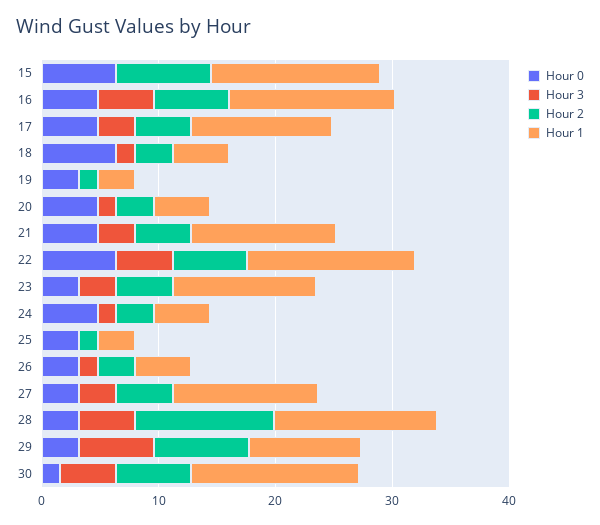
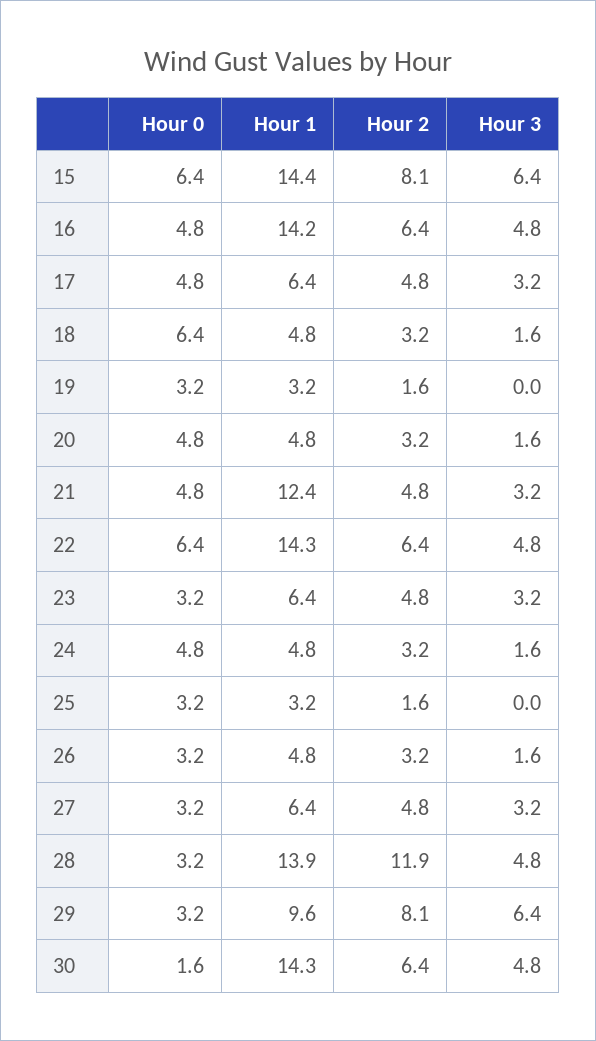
  {
    "Hour 0": {
      "15": 6.4,
      "16": 4.8,
      "17": 4.8,
      "18": 6.4,
      "19": 3.2,
      "20": 4.8,
      "21": 4.8,
      "22": 6.4,
      "23": 3.2,
      "24": 4.8,
      "25": 3.2,
      "26": 3.2,
      "27": 3.2,
      "28": 3.2,
      "29": 3.2,
      "30": 1.6
    },
    "Hour 3": {
-     "15": 0,
+     "15": 6.4,
      "16": 4.8,
      "17": 3.2,
      "18": 1.6,
      "19": 0,
      "20": 1.6,
      "21": 3.2,
      "22": 4.8,
      "23": 3.2,
      "24": 1.6,
      "25": 0,
      "26": 1.6,
      "27": 3.2,
      "28": 4.8,
      "29": 6.4,
      "30": 4.8
    },
    "Hour 2": {
      "15": 8.1,
      "16": 6.4,
      "17": 4.8,
      "18": 3.2,
      "19": 1.6,
      "20": 3.2,
      "21": 4.8,
      "22": 6.4,
      "23": 4.8,
      "24": 3.2,
      "25": 1.6,
      "26": 3.2,
      "27": 4.8,
      "28": 11.9,
      "29": 8.1,
      "30": 6.4
    },
    "Hour 1": {
      "15": 14.4,
      "16": 14.2,
-     "17": 12,
+     "17": 6.4,
      "18": 4.8,
      "19": 3.2,
      "20": 4.8,
      "21": 12.4,
      "22": 14.3,
-     "23": 12,
+     "23": 6.4,
      "24": 4.8,
      "25": 3.2,
      "26": 4.8,
-     "27": 12,
+     "27": 6.4,
      "28": 13.9,
      "29": 9.6,
      "30": 14.3
    }
  }

